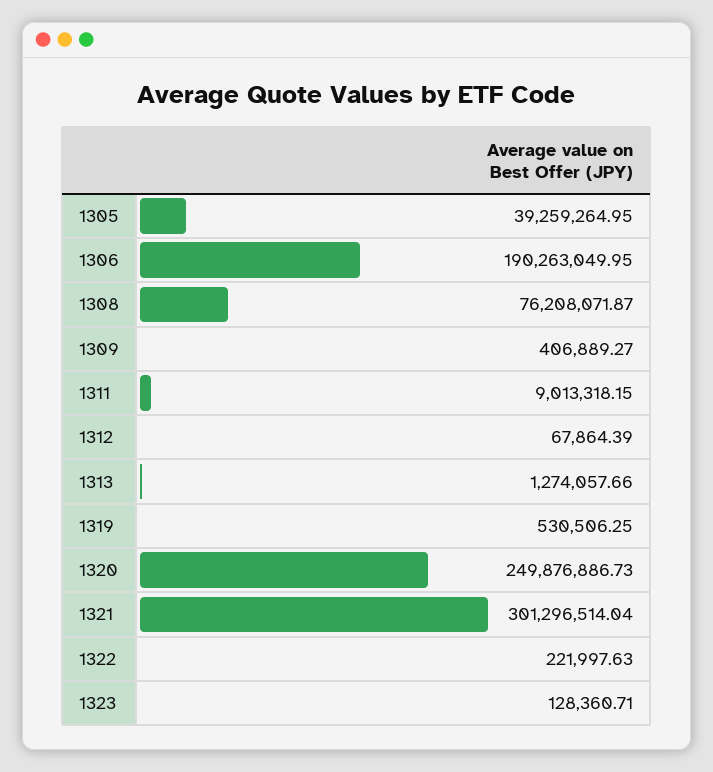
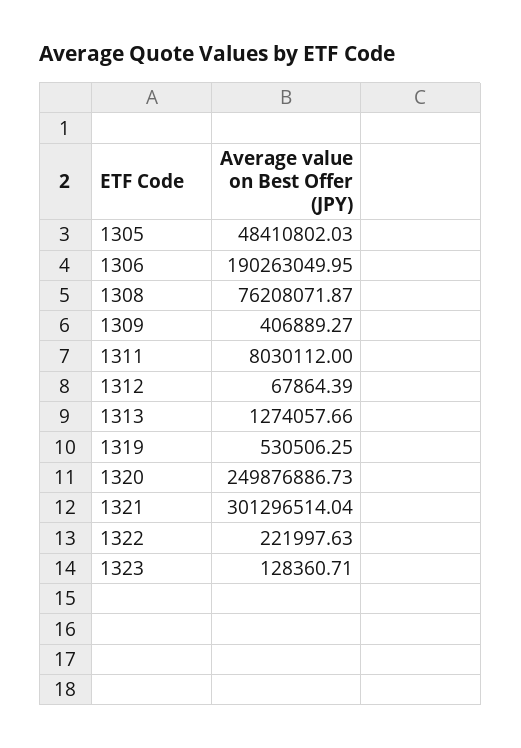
  {
-   "1305": 39259264.95,
+   "1305": 48410802.03,
    "1306": 190263049.95,
    "1308": 76208071.87,
    "1309": 406889.27,
-   "1311": 9013318.15,
+   "1311": 8030112,
    "1312": 67864.39,
    "1313": 1274057.66,
    "1319": 530506.25,
    "1320": 249876886.73,
    "1321": 301296514.04,
    "1322": 221997.63,
    "1323": 128360.71
  }

